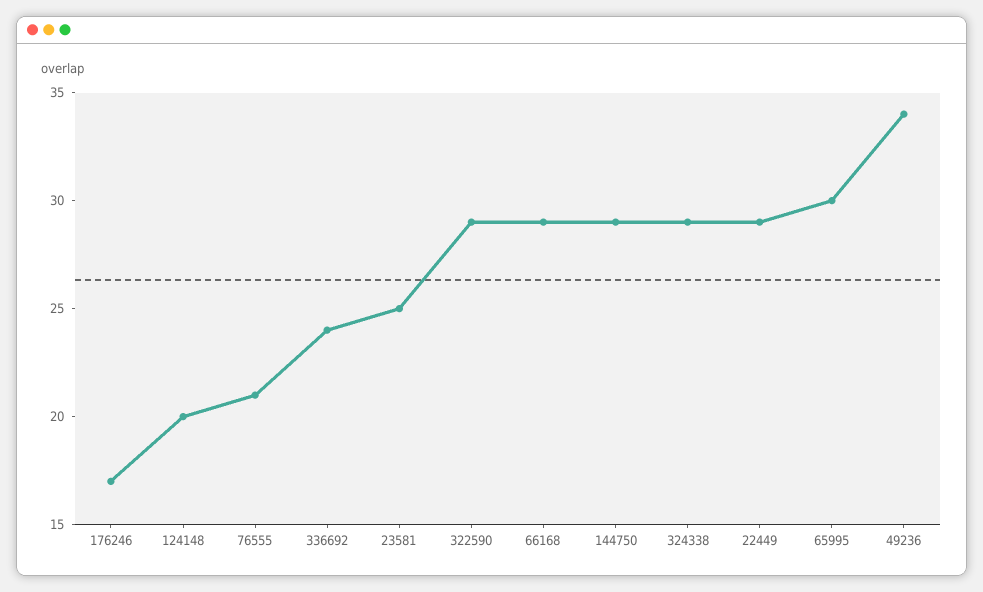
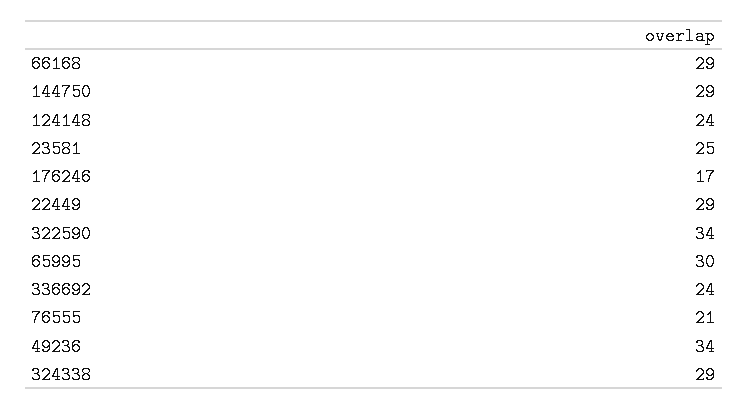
  {
    "176246": 17,
-   "124148": 20,
+   "124148": 24,
    "76555": 21,
    "336692": 24,
    "23581": 25,
-   "322590": 29,
+   "322590": 34,
    "66168": 29,
    "144750": 29,
    "324338": 29,
    "22449": 29,
    "65995": 30,
    "49236": 34
  }

